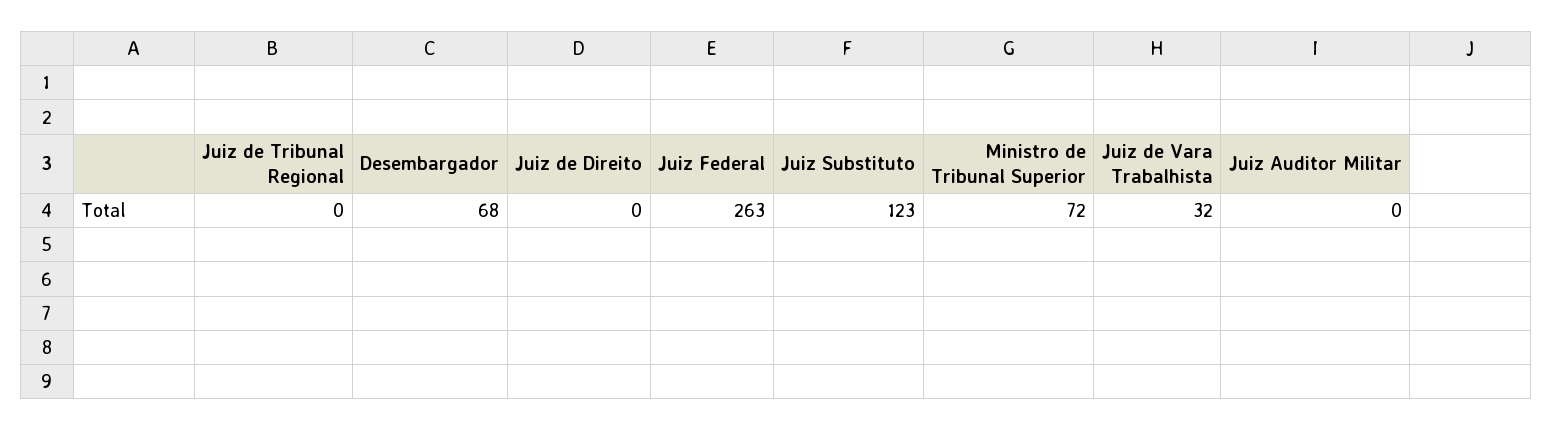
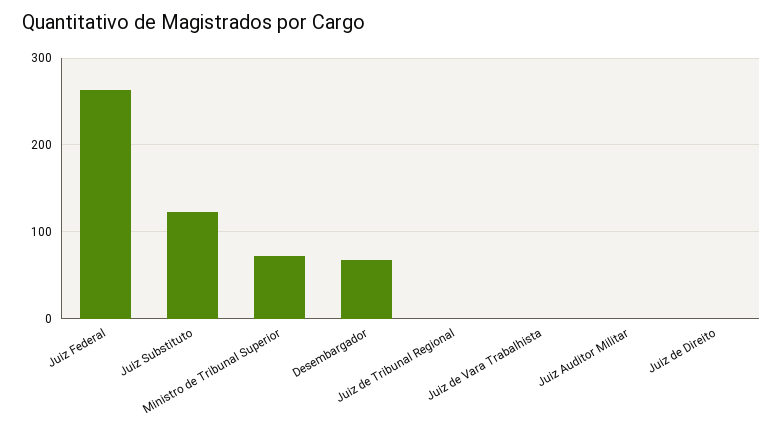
  {
    "Juiz de Tribunal Regional": 0,
    "Desembargador": 68,
    "Juiz de Direito": 0,
    "Juiz Federal": 263,
    "Juiz Substituto": 123,
    "Ministro de Tribunal Superior": 72,
-   "Juiz de Vara Trabalhista": 32,
+   "Juiz de Vara Trabalhista": 0,
    "Juiz Auditor Militar": 0
  }

